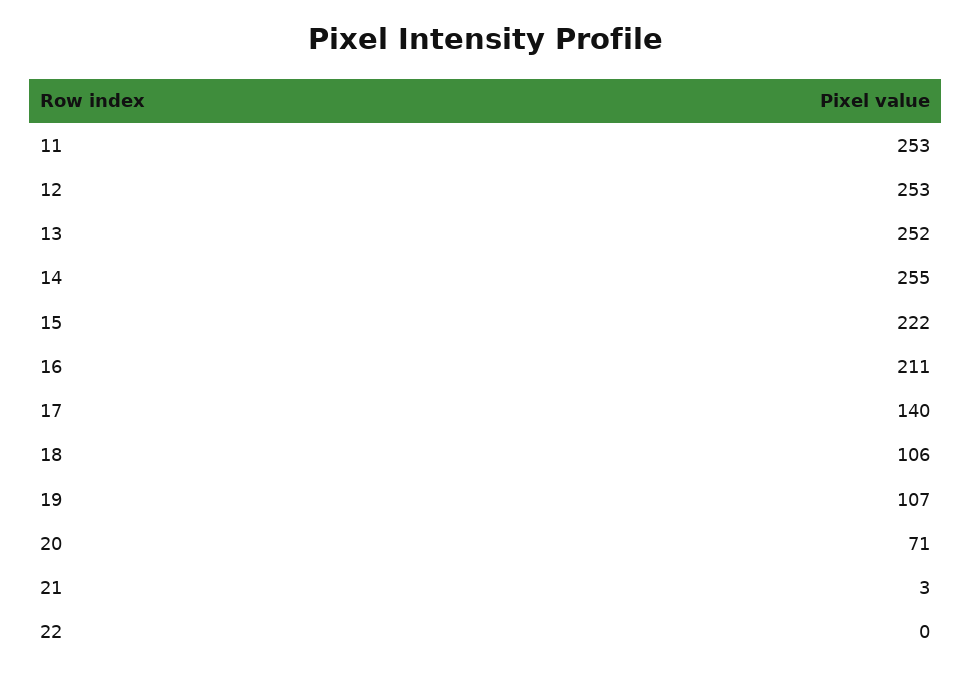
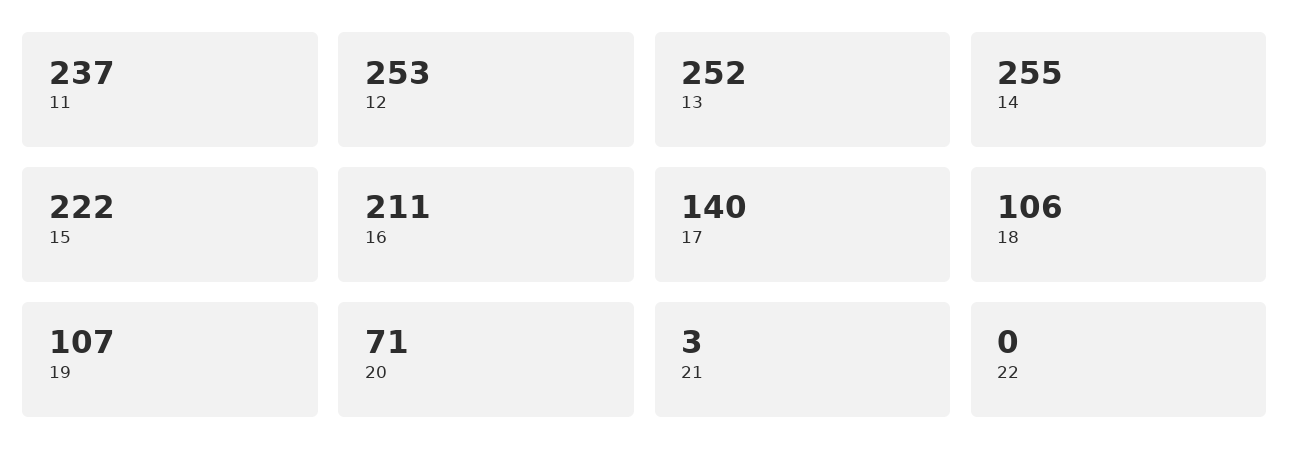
  {
-   "11": 253,
+   "11": 237,
    "12": 253,
    "13": 252,
    "14": 255,
    "15": 222,
    "16": 211,
    "17": 140,
    "18": 106,
    "19": 107,
    "20": 71,
    "21": 3,
    "22": 0
  }

